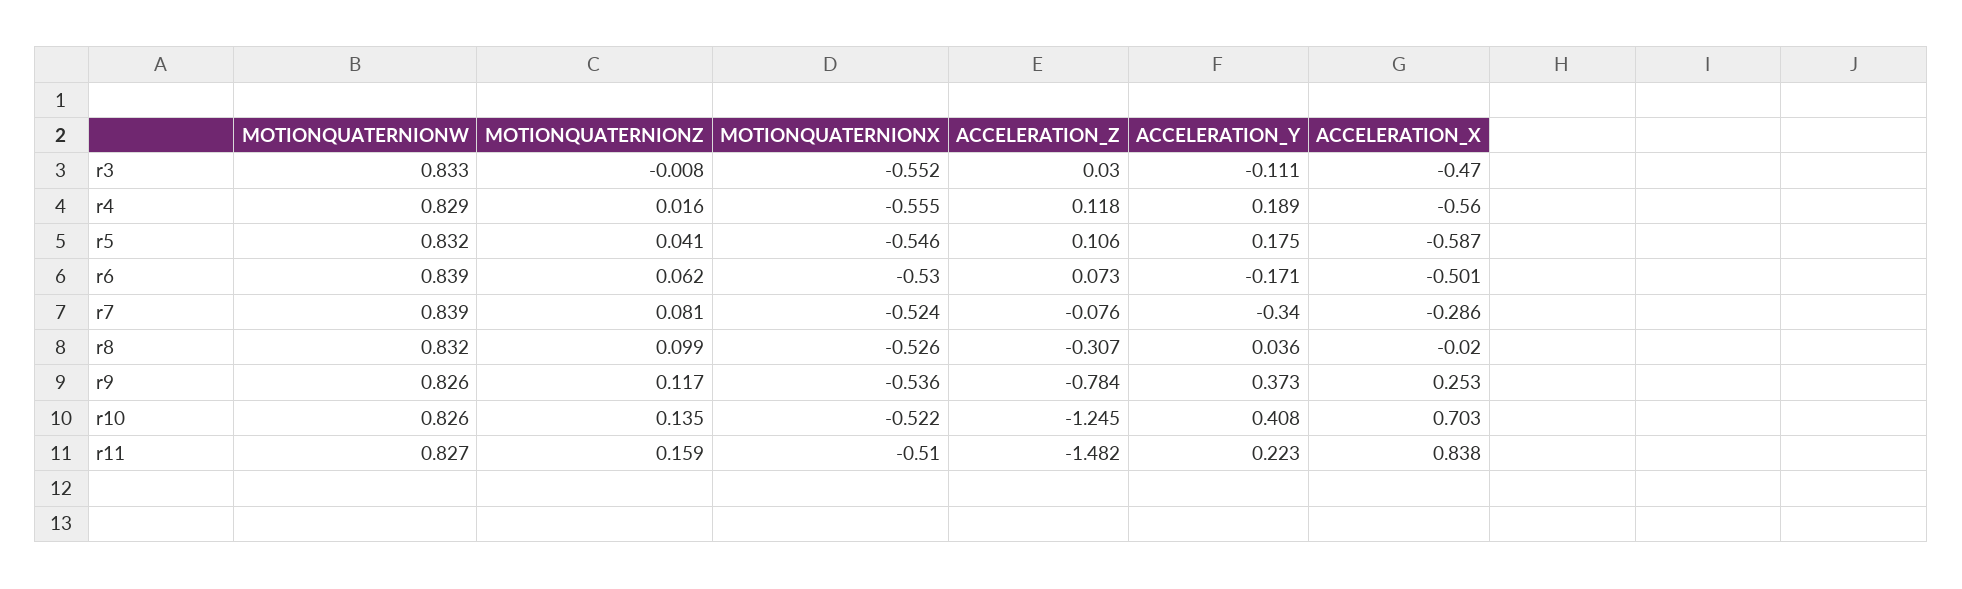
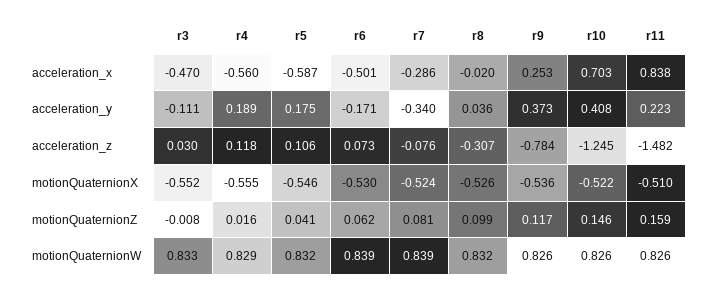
  {
    "MOTIONQUATERNIONW": {
      "r3": 0.833,
      "r4": 0.829,
      "r5": 0.832,
      "r6": 0.839,
      "r7": 0.839,
      "r8": 0.832,
      "r9": 0.826,
      "r10": 0.826,
-     "r11": 0.827
+     "r11": 0.826
    },
    "MOTIONQUATERNIONZ": {
      "r3": -0.008,
      "r4": 0.016,
      "r5": 0.041,
      "r6": 0.062,
      "r7": 0.081,
      "r8": 0.099,
      "r9": 0.117,
-     "r10": 0.135,
+     "r10": 0.146,
      "r11": 0.159
    },
    "MOTIONQUATERNIONX": {
      "r3": -0.552,
      "r4": -0.555,
      "r5": -0.546,
      "r6": -0.53,
      "r7": -0.524,
      "r8": -0.526,
      "r9": -0.536,
      "r10": -0.522,
      "r11": -0.51
    },
    "ACCELERATION_Z": {
      "r3": 0.03,
      "r4": 0.118,
      "r5": 0.106,
      "r6": 0.073,
      "r7": -0.076,
      "r8": -0.307,
      "r9": -0.784,
      "r10": -1.245,
      "r11": -1.482
    },
    "ACCELERATION_Y": {
      "r3": -0.111,
      "r4": 0.189,
      "r5": 0.175,
      "r6": -0.171,
      "r7": -0.34,
      "r8": 0.036,
      "r9": 0.373,
      "r10": 0.408,
      "r11": 0.223
    },
    "ACCELERATION_X": {
      "r3": -0.47,
      "r4": -0.56,
      "r5": -0.587,
      "r6": -0.501,
      "r7": -0.286,
      "r8": -0.02,
      "r9": 0.253,
      "r10": 0.703,
      "r11": 0.838
    }
  }

